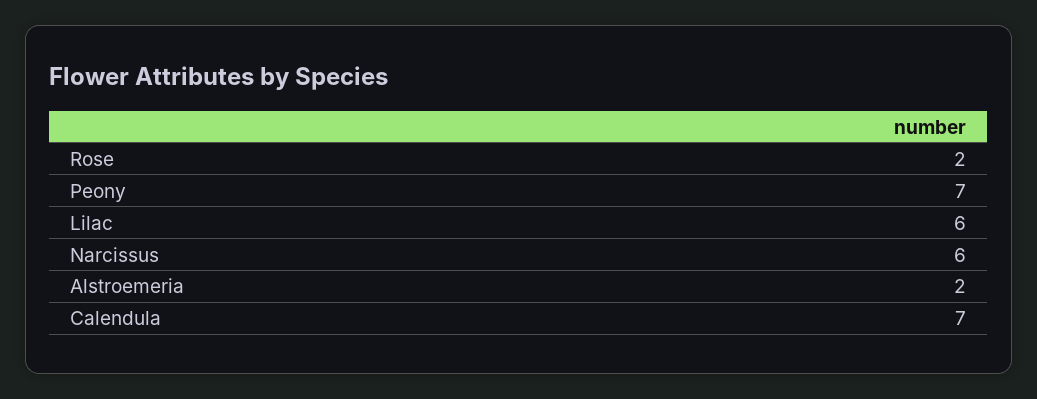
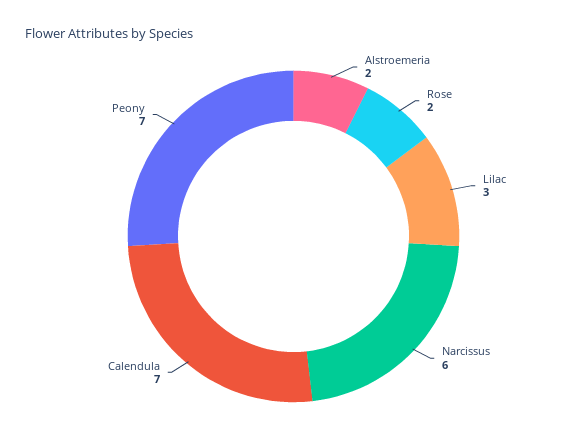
  {
    "Rose": 2,
    "Peony": 7,
-   "Lilac": 6,
+   "Lilac": 3,
    "Narcissus": 6,
    "Alstroemeria": 2,
    "Calendula": 7
  }

